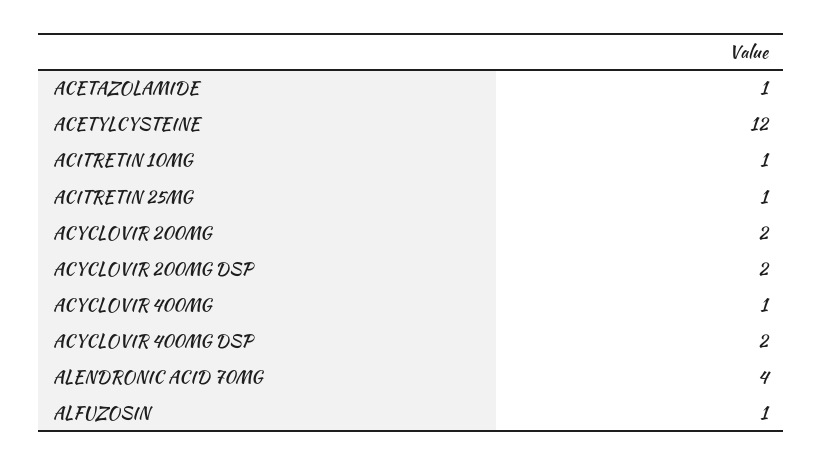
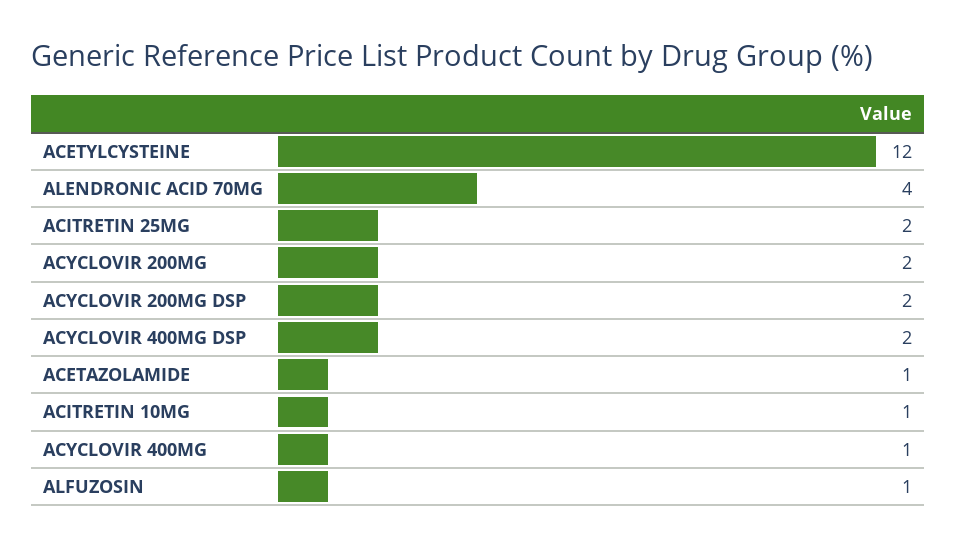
  {
    "ACETAZOLAMIDE": 1,
    "ACETYLCYSTEINE": 12,
    "ACITRETIN 10MG": 1,
-   "ACITRETIN 25MG": 1,
+   "ACITRETIN 25MG": 2,
    "ACYCLOVIR 200MG": 2,
    "ACYCLOVIR 200MG DSP": 2,
    "ACYCLOVIR 400MG": 1,
    "ACYCLOVIR 400MG DSP": 2,
    "ALENDRONIC ACID 70MG": 4,
    "ALFUZOSIN": 1
  }

